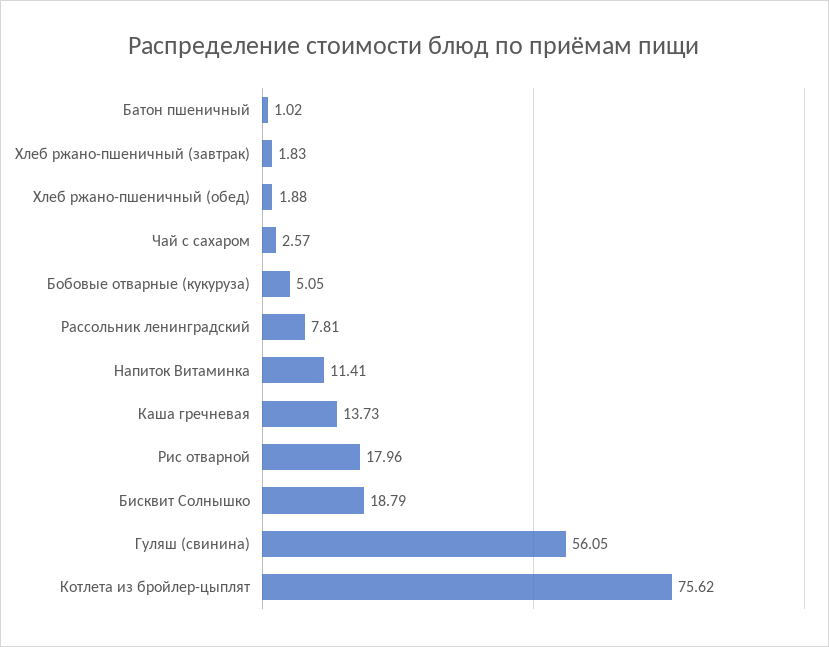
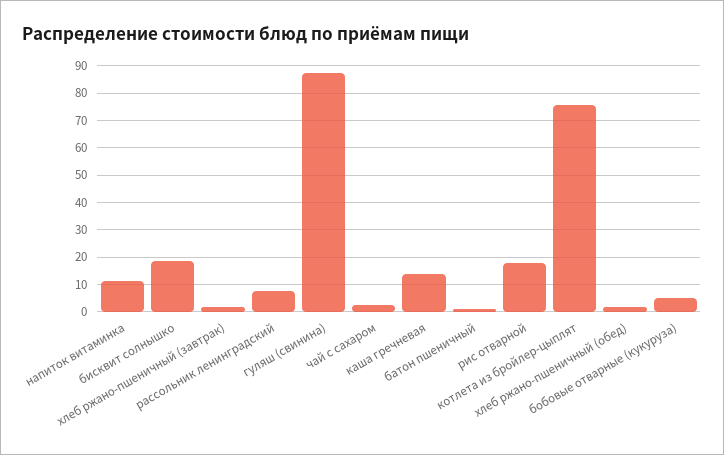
  {
    "Батон пшеничный": 1.02,
    "Хлеб ржано-пшеничный (завтрак)": 1.83,
    "Хлеб ржано-пшеничный (обед)": 1.88,
    "Чай с сахаром": 2.57,
    "Бобовые отварные (кукуруза)": 5.05,
    "Рассольник ленинградский": 7.81,
    "Напиток Витаминка": 11.41,
    "Каша гречневая": 13.73,
    "Рис отварной": 17.96,
    "Бисквит Солнышко": 18.79,
-   "Гуляш (свинина)": 56.05,
+   "Гуляш (свинина)": 87.5,
    "Котлета из бройлер-цыплят": 75.62
  }

